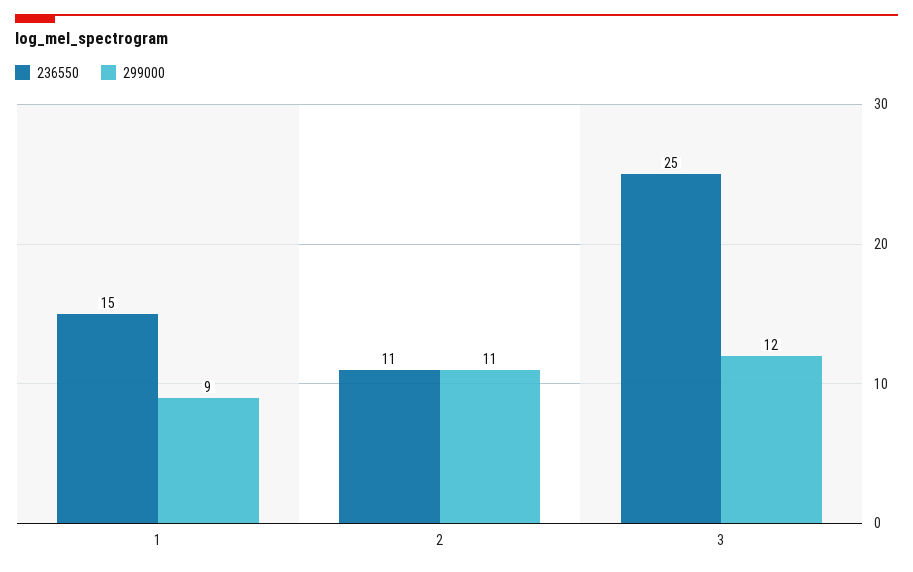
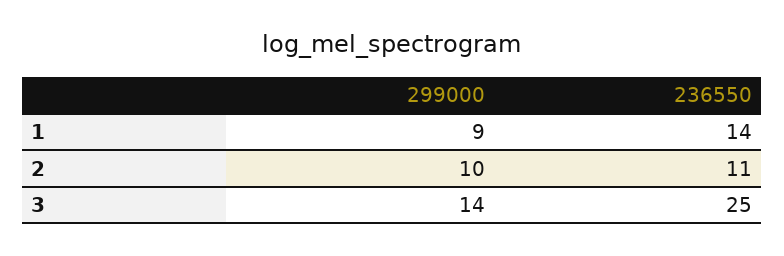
  {
    "236550": {
-     "1": 15,
+     "1": 14,
      "2": 11,
      "3": 25
    },
    "299000": {
      "1": 9,
-     "2": 11,
+     "2": 10,
-     "3": 12
+     "3": 14
    }
  }

